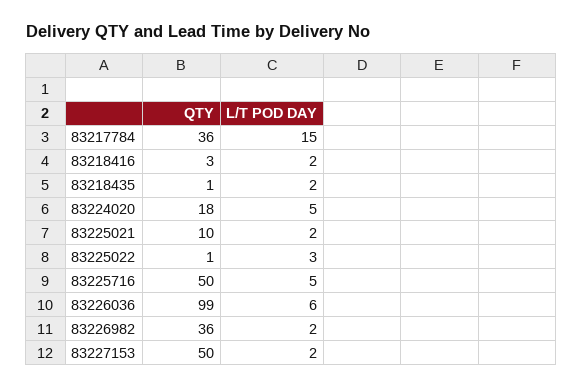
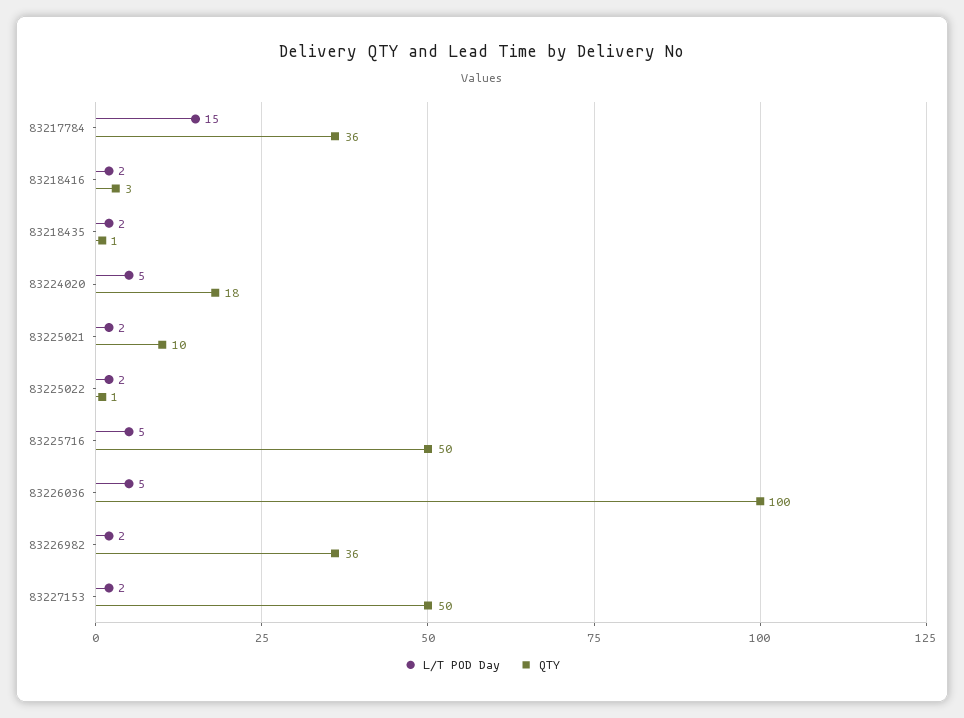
  {
    "QTY": {
      "83217784": 36,
      "83218416": 3,
      "83218435": 1,
      "83224020": 18,
      "83225021": 10,
      "83225022": 1,
      "83225716": 50,
-     "83226036": 99,
+     "83226036": 100,
      "83226982": 36,
      "83227153": 50
    },
    "L/T POD DAY": {
      "83217784": 15,
      "83218416": 2,
      "83218435": 2,
      "83224020": 5,
      "83225021": 2,
-     "83225022": 3,
+     "83225022": 2,
      "83225716": 5,
-     "83226036": 6,
+     "83226036": 5,
      "83226982": 2,
      "83227153": 2
    }
  }

